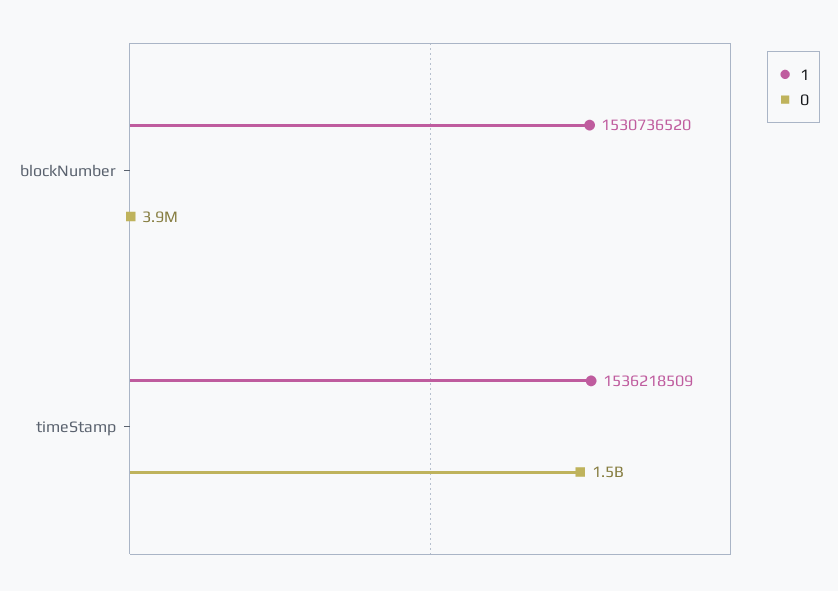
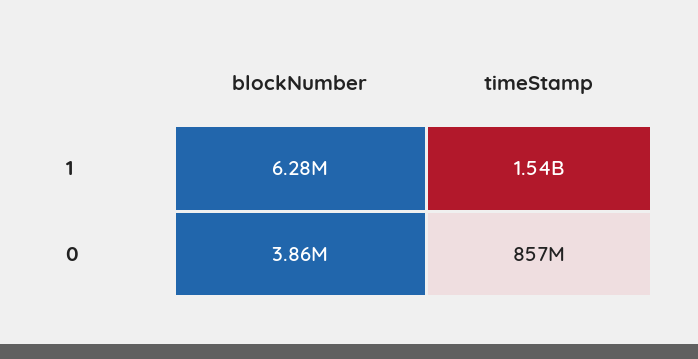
  {
    "1": {
-     "blockNumber": 1530736520,
+     "blockNumber": 6280000,
      "timeStamp": 1536218509
    },
    "0": {
      "blockNumber": 3860000,
-     "timeStamp": 1500000000
+     "timeStamp": 857000000
    }
  }

